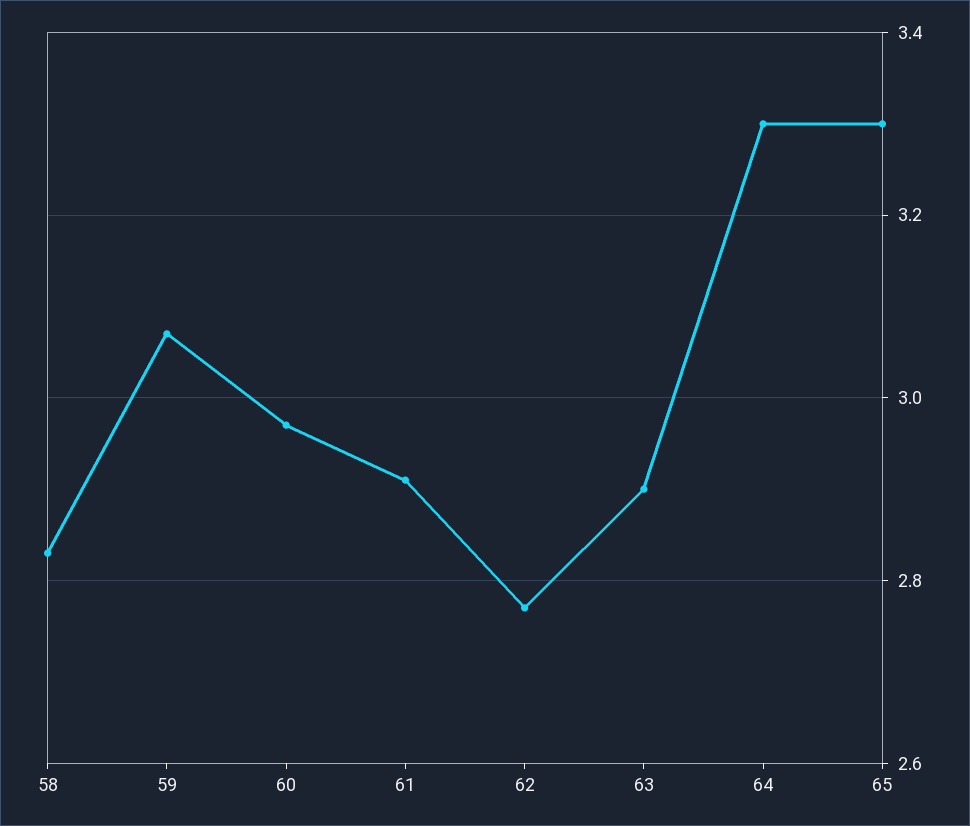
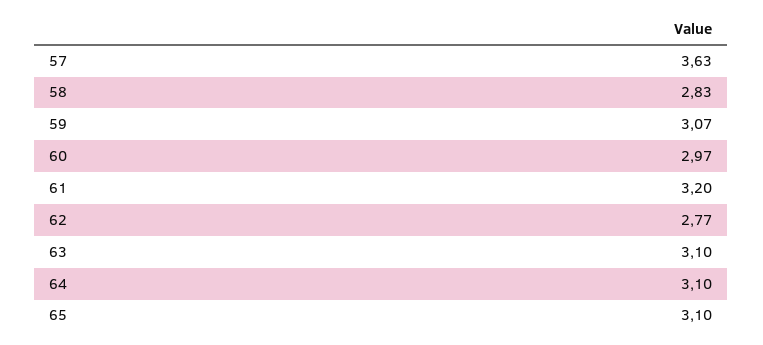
  {
    "58": 2.83,
    "59": 3.07,
    "60": 2.97,
-   "61": 2.9,
+   "61": 3.2,
    "62": 2.77,
-   "63": 2.9,
+   "63": 3.1,
-   "64": 3.3,
+   "64": 3.1,
-   "65": 3.3
+   "65": 3.1,
+   "57": 3.63
  }

